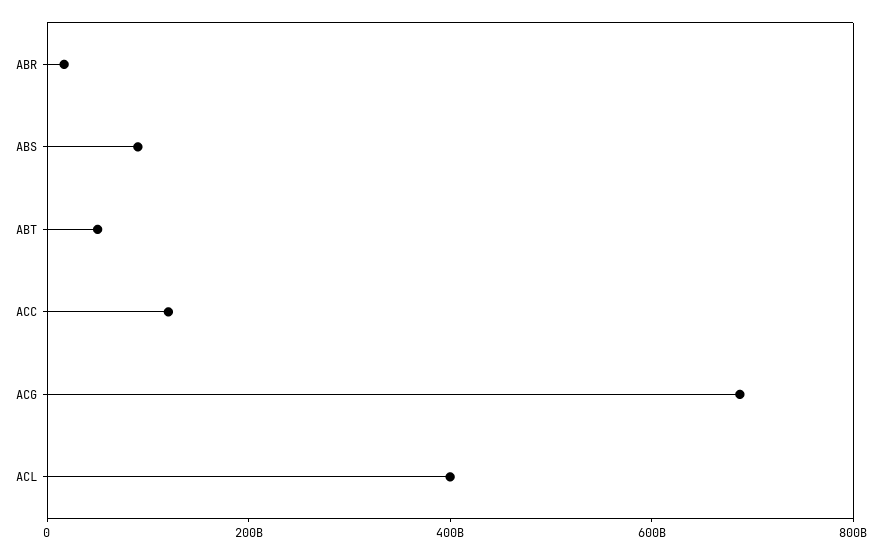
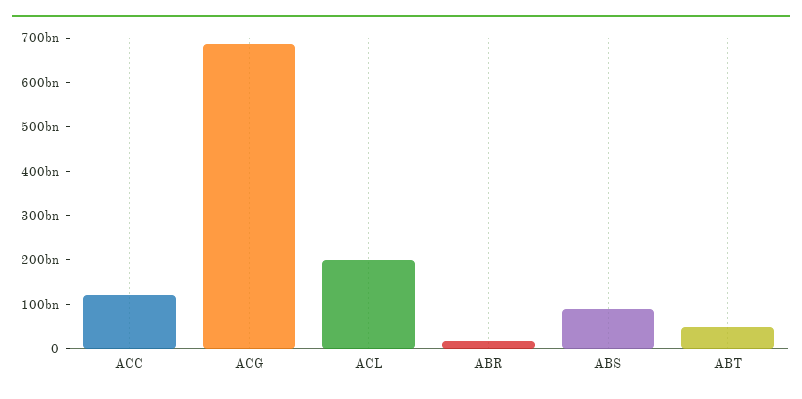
  {
    "ABR": 20000000000,
    "ABS": 100000000000,
    "ABT": 60000000000,
    "ACC": 120000000000,
    "ACG": 680000000000,
-   "ACL": 400000000000
+   "ACL": 200000000000
  }

